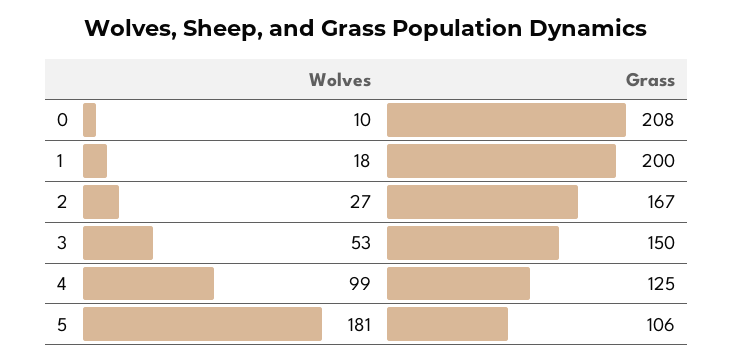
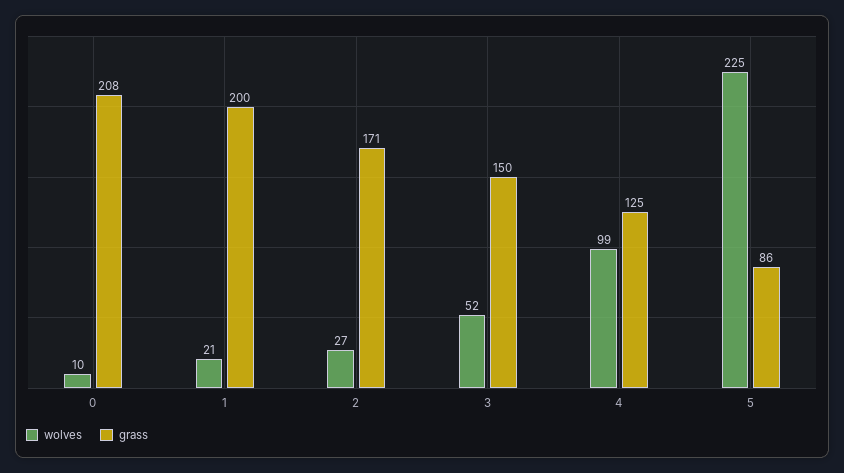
  {
    "Wolves": {
      "0": 10,
-     "1": 18,
+     "1": 21,
      "2": 27,
-     "3": 53,
+     "3": 52,
      "4": 99,
-     "5": 181
+     "5": 225
    },
    "Grass": {
      "0": 208,
      "1": 200,
-     "2": 167,
+     "2": 171,
      "3": 150,
      "4": 125,
-     "5": 106
+     "5": 86
    }
  }

